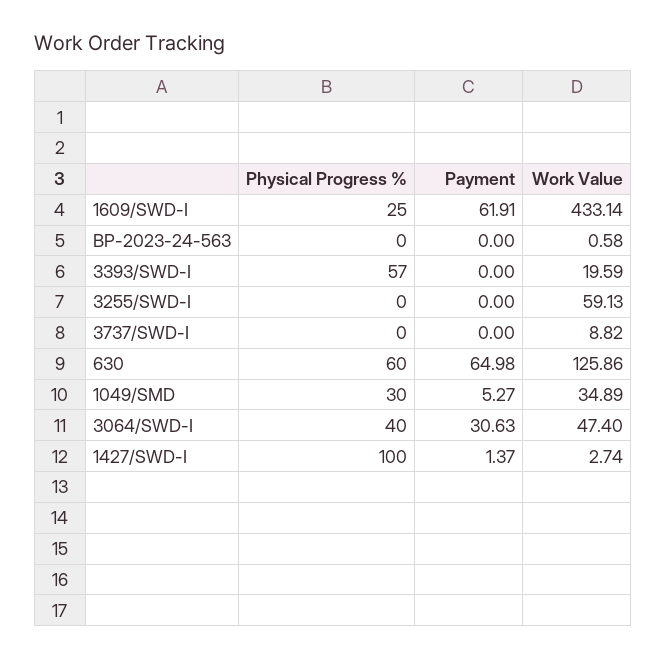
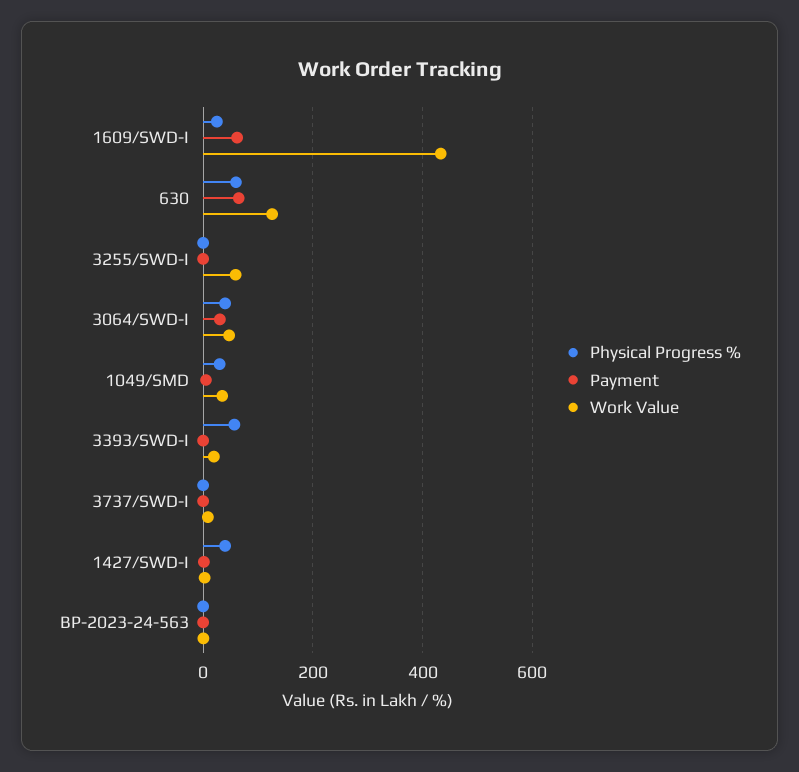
  {
    "Physical Progress %": {
      "1609/SWD-I": 25,
      "BP-2023-24-563": 0,
      "3393/SWD-I": 57,
      "3255/SWD-I": 0,
      "3737/SWD-I": 0,
      "630": 60,
      "1049/SMD": 30,
      "3064/SWD-I": 40,
-     "1427/SWD-I": 100
+     "1427/SWD-I": 40
    },
    "Payment": {
      "1609/SWD-I": 61.91,
      "BP-2023-24-563": 0,
      "3393/SWD-I": 0,
      "3255/SWD-I": 0,
      "3737/SWD-I": 0,
      "630": 64.98,
      "1049/SMD": 5.27,
      "3064/SWD-I": 30.63,
      "1427/SWD-I": 1.37
    },
    "Work Value": {
      "1609/SWD-I": 433.14,
      "BP-2023-24-563": 0.58,
      "3393/SWD-I": 19.59,
      "3255/SWD-I": 59.13,
      "3737/SWD-I": 8.82,
      "630": 125.86,
      "1049/SMD": 34.89,
      "3064/SWD-I": 47.4,
      "1427/SWD-I": 2.74
    }
  }

